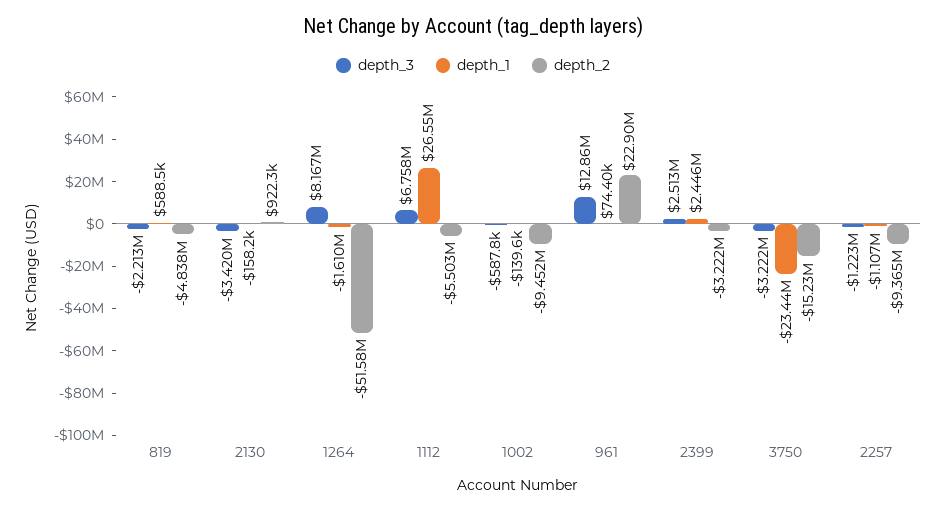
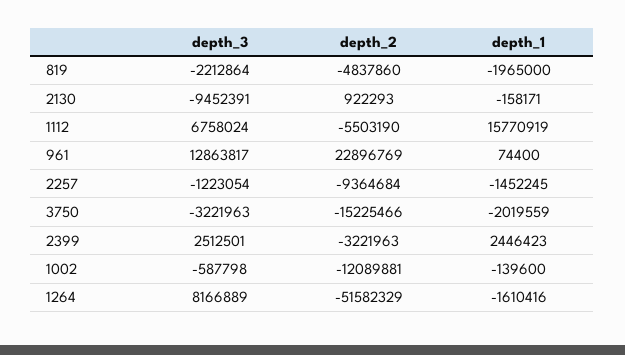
  {
    "depth_3": {
      "819": -2212864,
-     "2130": -3420000,
+     "2130": -9452391,
      "1264": 8166889,
      "1112": 6758024,
      "1002": -587798,
      "961": 12863817,
      "2399": 2512501,
      "3750": -3221963,
      "2257": -1223054
    },
    "depth_1": {
-     "819": 588500,
+     "819": -1965000,
      "2130": -158171,
      "1264": -1610416,
-     "1112": 26550000,
+     "1112": 15770919,
      "1002": -139600,
      "961": 74400,
      "2399": 2446423,
-     "3750": -23440000,
+     "3750": -2019559,
-     "2257": -1107000
+     "2257": -1452245
    },
    "depth_2": {
      "819": -4837860,
      "2130": 922293,
      "1264": -51582329,
      "1112": -5503190,
-     "1002": -9452000,
+     "1002": -12089881,
      "961": 22896769,
      "2399": -3221963,
      "3750": -15225466,
      "2257": -9364684
    }
  }

